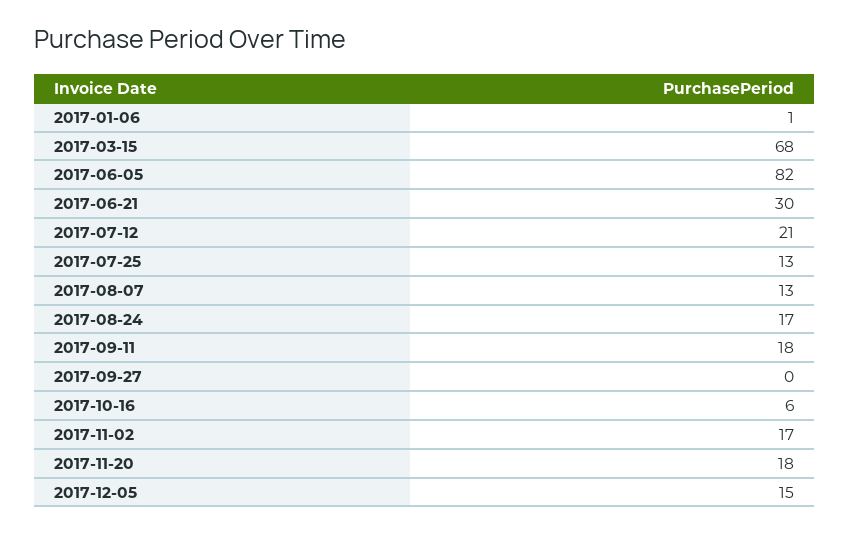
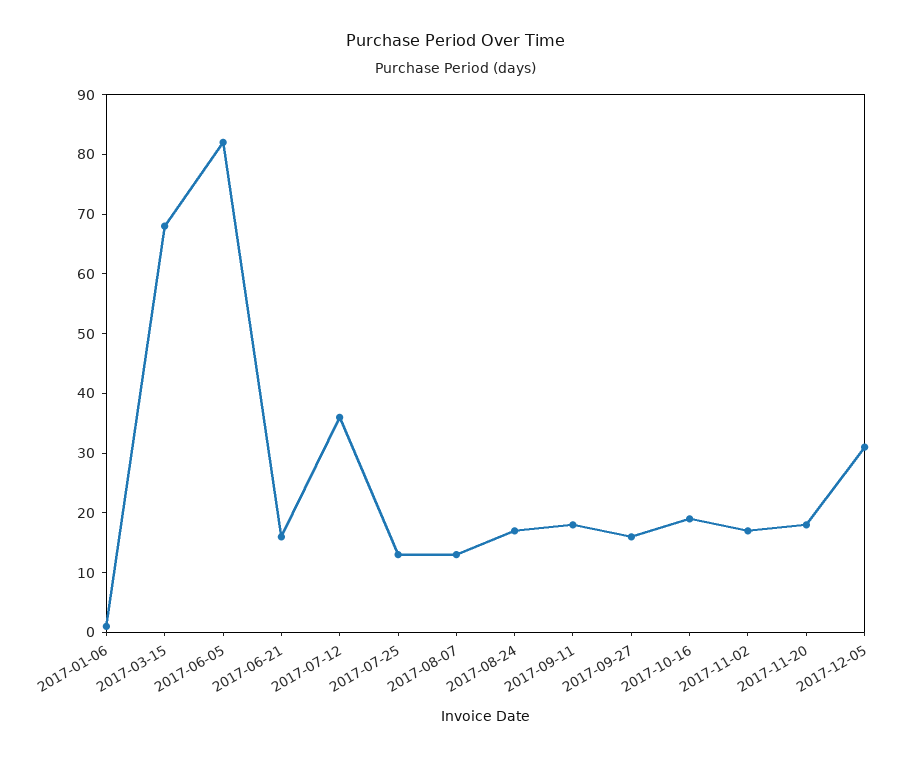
  {
    "2017-01-06": 1,
    "2017-03-15": 68,
    "2017-06-05": 82,
-   "2017-06-21": 30,
+   "2017-06-21": 15,
-   "2017-07-12": 21,
+   "2017-07-12": 35,
    "2017-07-25": 13,
    "2017-08-07": 13,
    "2017-08-24": 17,
    "2017-09-11": 18,
-   "2017-09-27": 0,
+   "2017-09-27": 15,
-   "2017-10-16": 6,
+   "2017-10-16": 20,
    "2017-11-02": 17,
    "2017-11-20": 18,
-   "2017-12-05": 15
+   "2017-12-05": 30
  }

